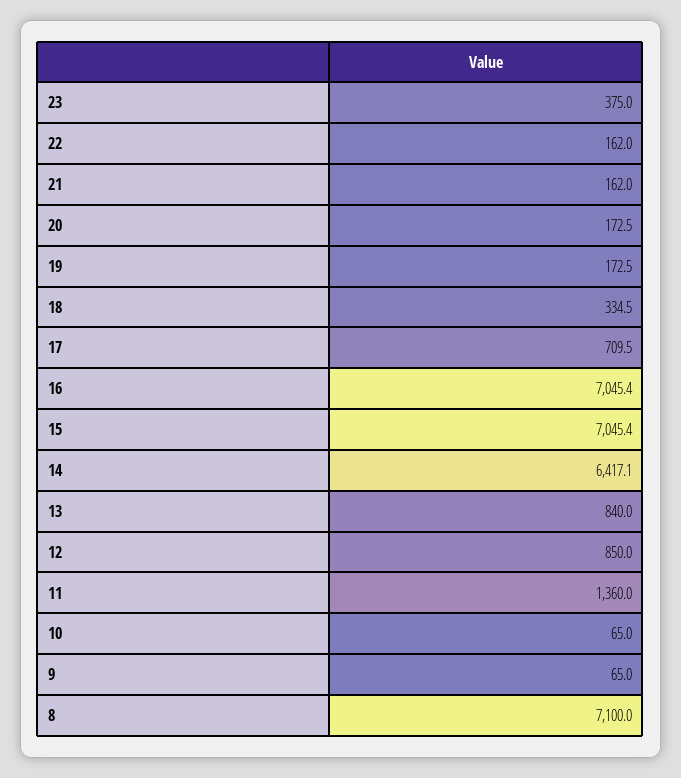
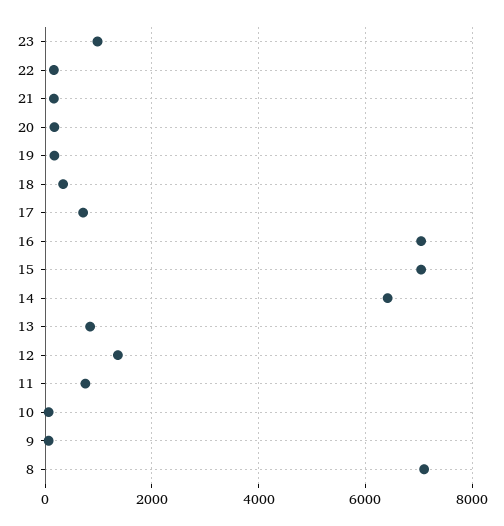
  {
-   "23": 375,
+   "23": 1000,
    "22": 162,
    "21": 162,
    "20": 172.5,
    "19": 172.5,
    "18": 334.5,
    "17": 709.5,
    "16": 7045.4,
    "15": 7045.4,
    "14": 6417.1,
    "13": 840,
-   "12": 850,
+   "12": 1400,
-   "11": 1360,
+   "11": 800,
    "10": 65,
    "9": 65,
    "8": 7100
  }

